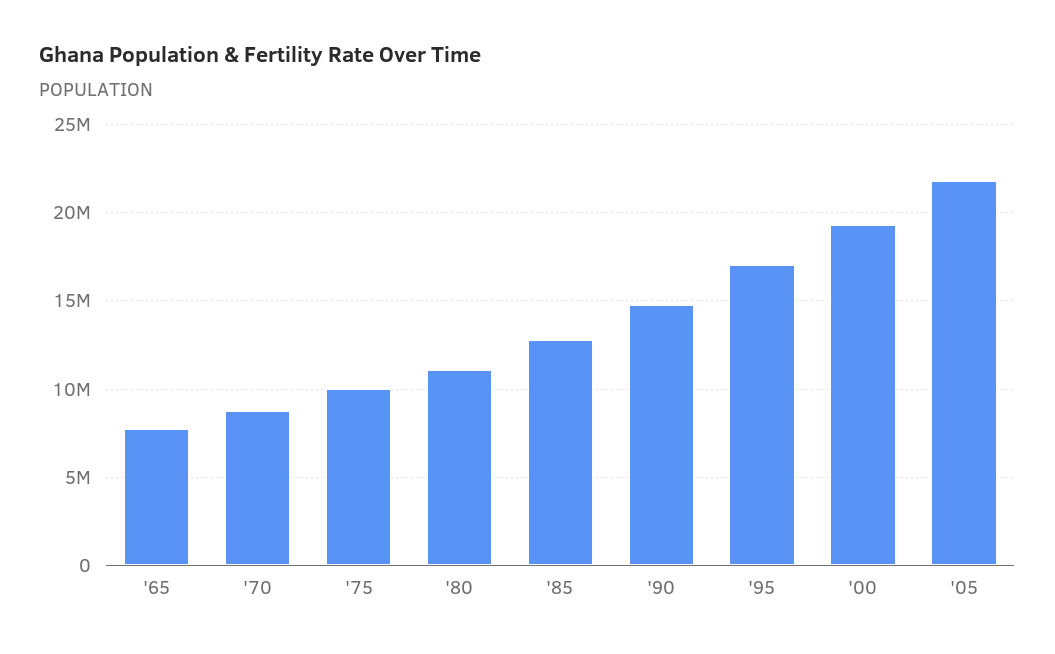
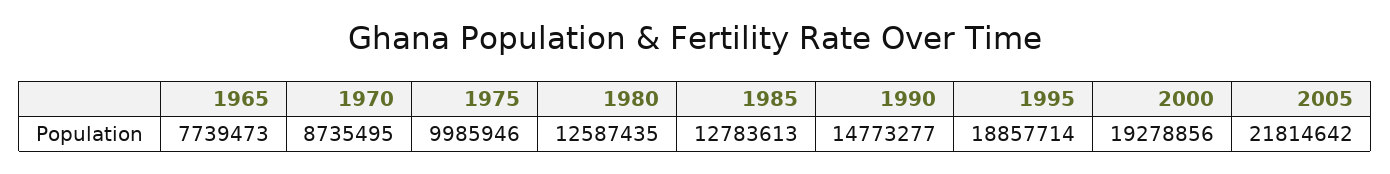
  {
    "'65": 7739473,
    "'70": 8735495,
    "'75": 9985946,
-   "'80": 11000000,
+   "'80": 12587435,
    "'85": 12783613,
    "'90": 14773277,
-   "'95": 17000000,
+   "'95": 18857714,
    "'00": 19278856,
    "'05": 21814642
  }

